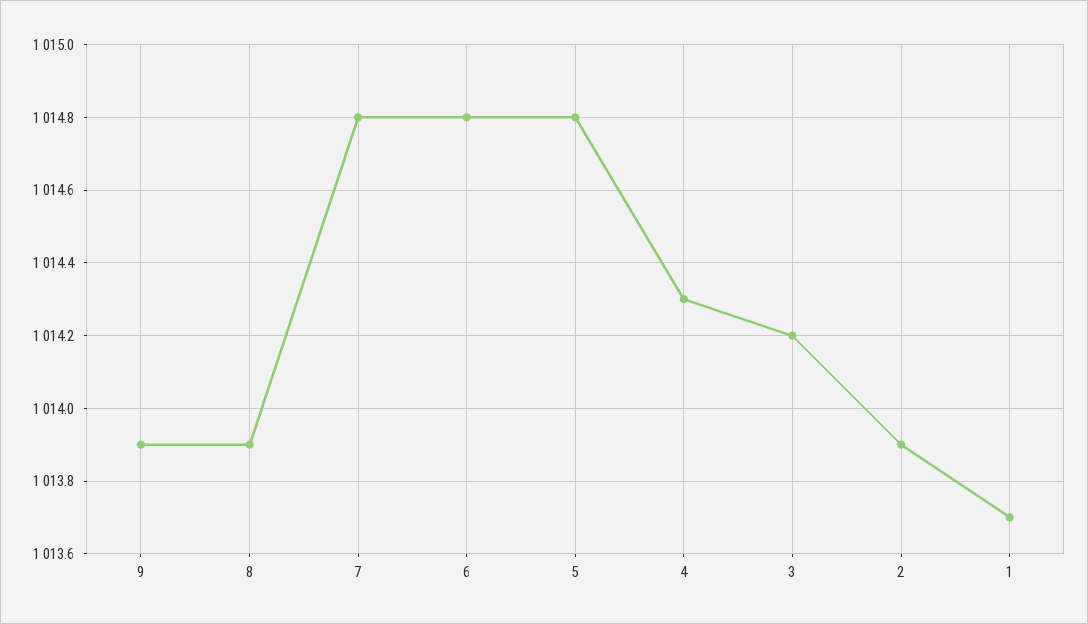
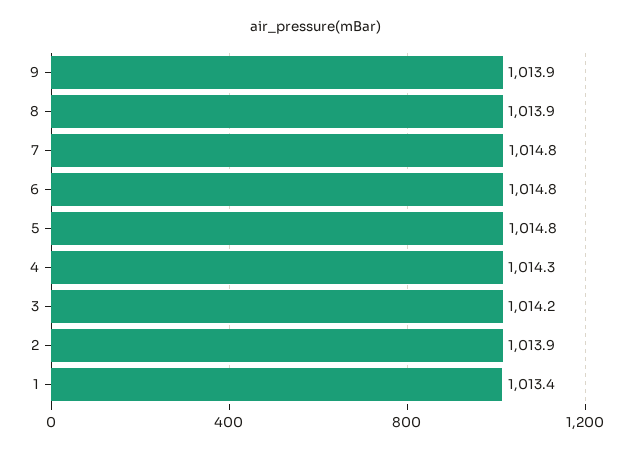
  {
    "9": 1013.9,
    "8": 1013.9,
    "7": 1014.8,
    "6": 1014.8,
    "5": 1014.8,
    "4": 1014.3,
    "3": 1014.2,
    "2": 1013.9,
-   "1": 1013.7
+   "1": 1013.4
  }

